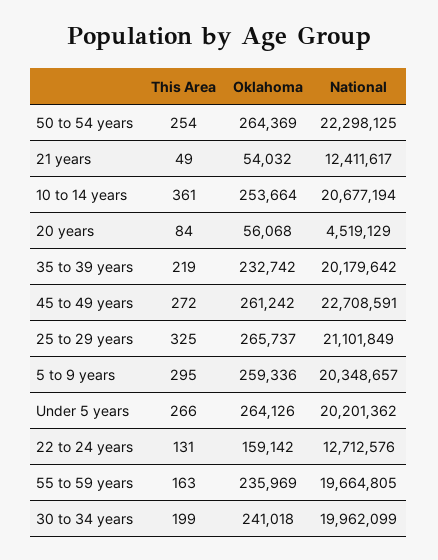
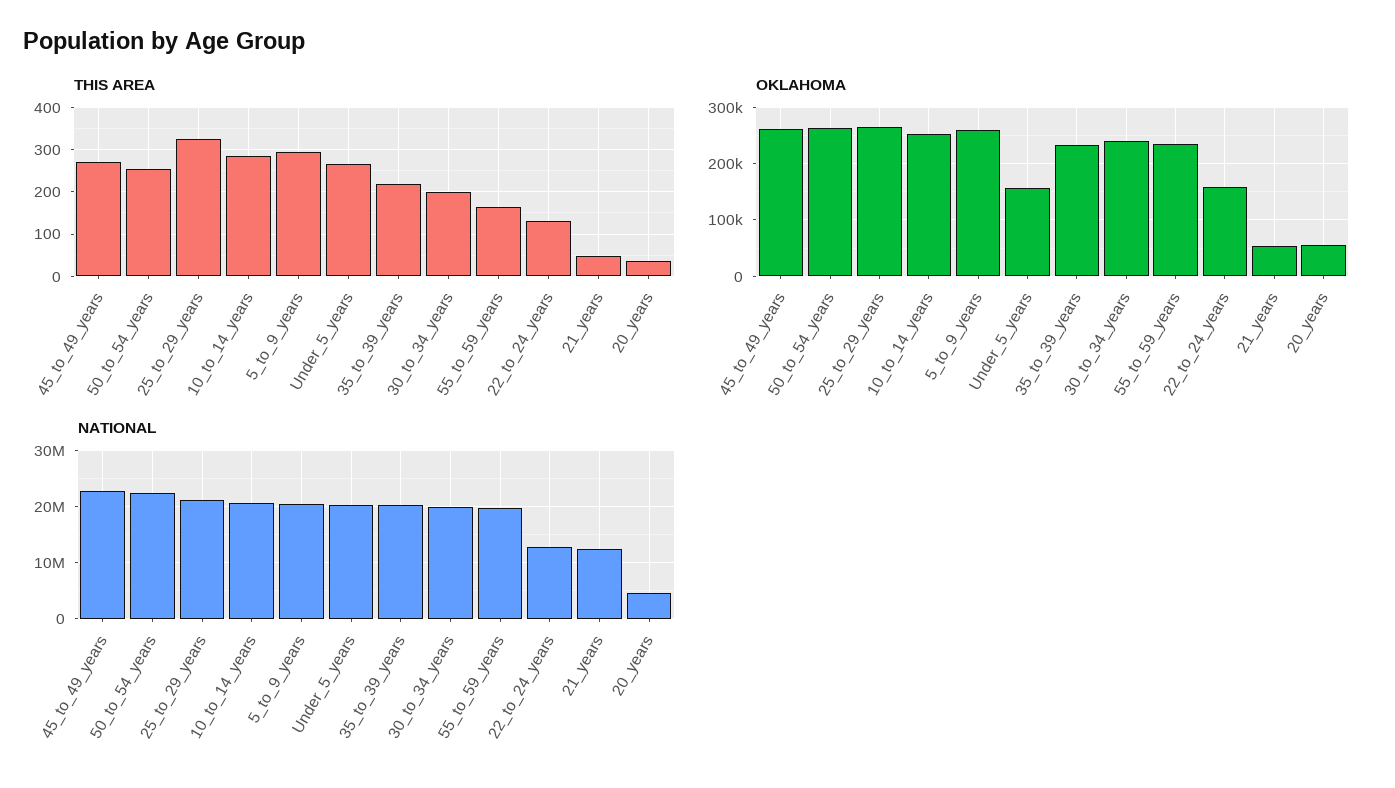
  {
    "This Area": {
      "50 to 54 years": 254,
      "21 years": 49,
-     "10 to 14 years": 361,
+     "10 to 14 years": 280,
-     "20 years": 84,
+     "20 years": 40,
      "35 to 39 years": 219,
      "45 to 49 years": 272,
      "25 to 29 years": 325,
      "5 to 9 years": 295,
      "Under 5 years": 266,
      "22 to 24 years": 131,
      "55 to 59 years": 163,
      "30 to 34 years": 199
    },
    "Oklahoma": {
      "50 to 54 years": 264369,
      "21 years": 54032,
      "10 to 14 years": 253664,
      "20 years": 56068,
      "35 to 39 years": 232742,
      "45 to 49 years": 261242,
      "25 to 29 years": 265737,
      "5 to 9 years": 259336,
-     "Under 5 years": 264126,
+     "Under 5 years": 160000,
      "22 to 24 years": 159142,
      "55 to 59 years": 235969,
      "30 to 34 years": 241018
    },
    "National": {
      "50 to 54 years": 22298125,
      "21 years": 12411617,
      "10 to 14 years": 20677194,
      "20 years": 4519129,
      "35 to 39 years": 20179642,
      "45 to 49 years": 22708591,
      "25 to 29 years": 21101849,
      "5 to 9 years": 20348657,
      "Under 5 years": 20201362,
      "22 to 24 years": 12712576,
      "55 to 59 years": 19664805,
      "30 to 34 years": 19962099
    }
  }

